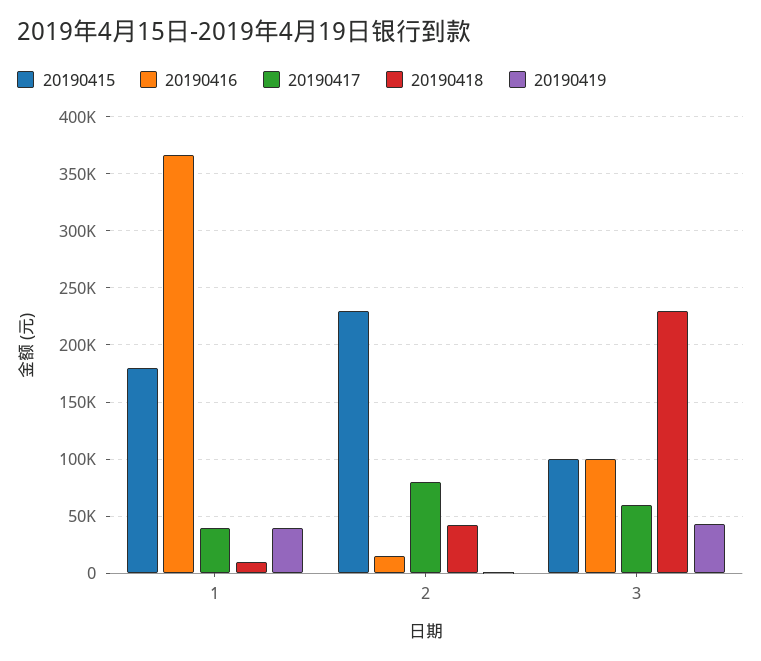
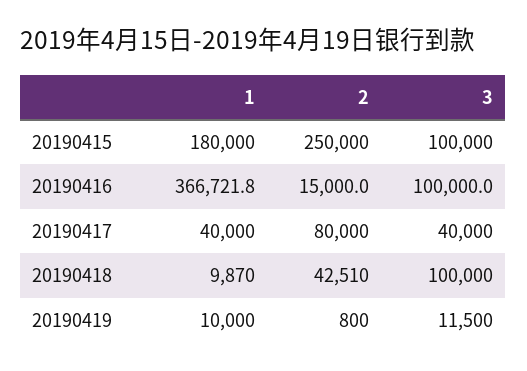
  {
    "20190415": {
      "1": 180000,
-     "2": 230000,
+     "2": 250000,
      "3": 100000
    },
    "20190416": {
      "1": 366721.8,
      "2": 15000,
      "3": 100000
    },
    "20190417": {
      "1": 40000,
      "2": 80000,
-     "3": 60000
+     "3": 40000
    },
    "20190418": {
      "1": 9870,
      "2": 42510,
-     "3": 230000
+     "3": 100000
    },
    "20190419": {
-     "1": 40000,
+     "1": 10000,
      "2": 800,
-     "3": 40000
+     "3": 11500
    }
  }

